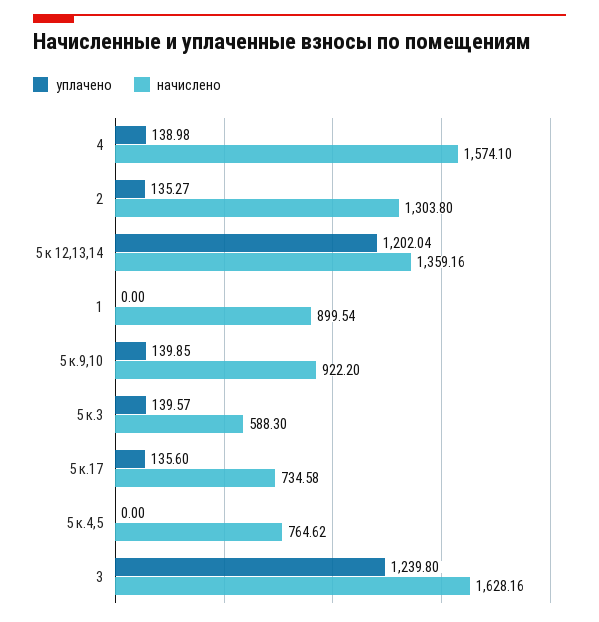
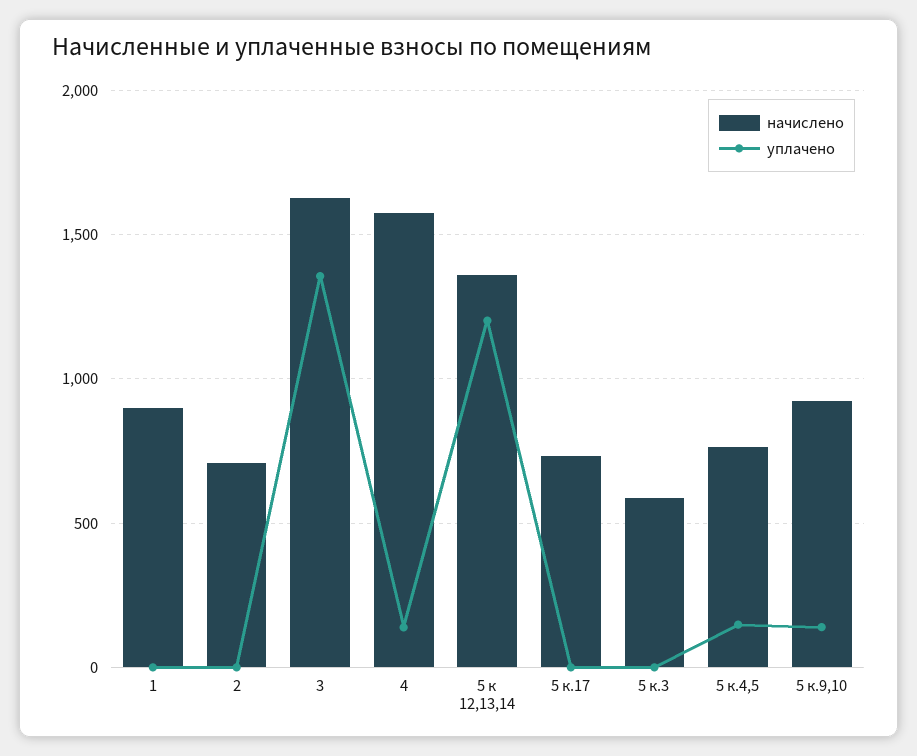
  {
    "уплачено": {
      "4": 138.98,
-     "2": 135.27,
+     "2": 0,
      "5 к 12,13,14": 1202.04,
      "1": 0,
      "5 к.9,10": 139.85,
-     "5 к.3": 139.57,
+     "5 к.3": 0,
-     "5 к.17": 135.6,
+     "5 к.17": 0,
-     "5 к.4,5": 0,
+     "5 к.4,5": 150,
-     "3": 1239.8
+     "3": 1350
    },
    "начислено": {
      "4": 1574.1,
-     "2": 1303.8,
+     "2": 700,
      "5 к 12,13,14": 1359.16,
      "1": 899.54,
      "5 к.9,10": 922.2,
      "5 к.3": 588.3,
      "5 к.17": 734.58,
      "5 к.4,5": 764.62,
      "3": 1628.16
    }
  }

